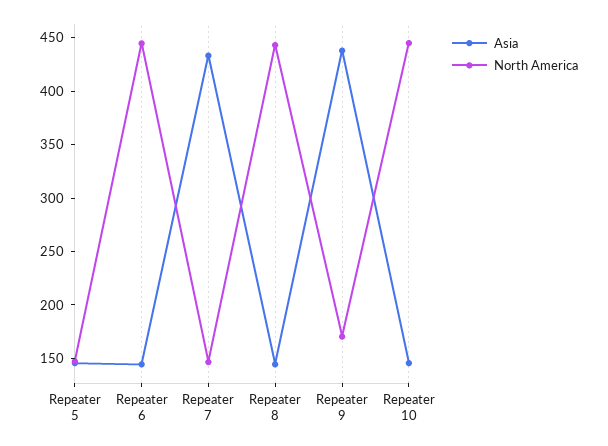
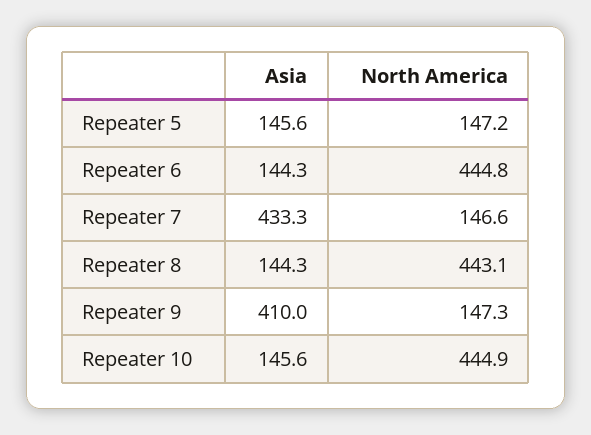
  {
    "Asia": {
      "Repeater 5": 145.6,
      "Repeater 6": 144.3,
      "Repeater 7": 433.3,
      "Repeater 8": 144.3,
-     "Repeater 9": 440,
+     "Repeater 9": 410,
      "Repeater 10": 145.6
    },
    "North America": {
      "Repeater 5": 147.2,
      "Repeater 6": 444.8,
      "Repeater 7": 146.6,
      "Repeater 8": 443.1,
-     "Repeater 9": 170,
+     "Repeater 9": 147.3,
      "Repeater 10": 444.9
    }
  }

